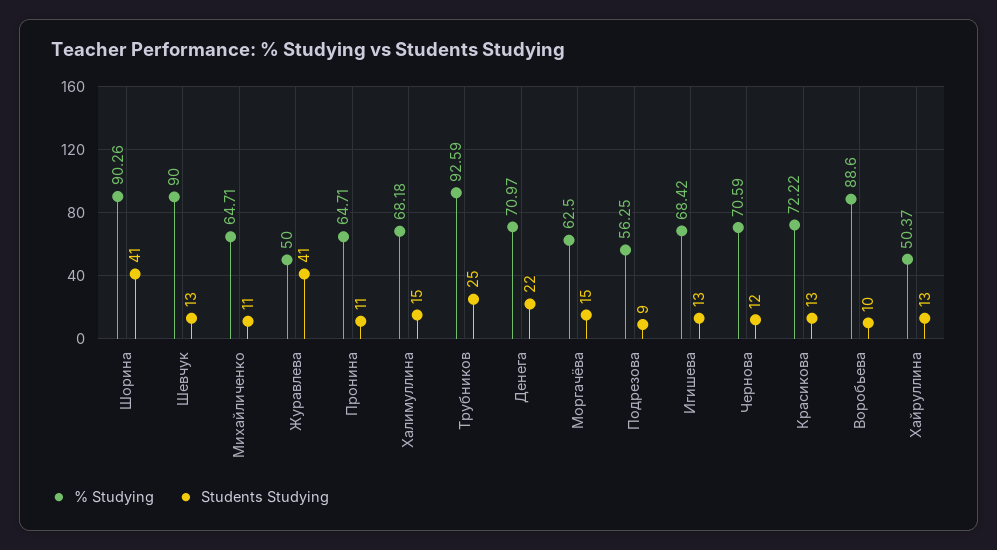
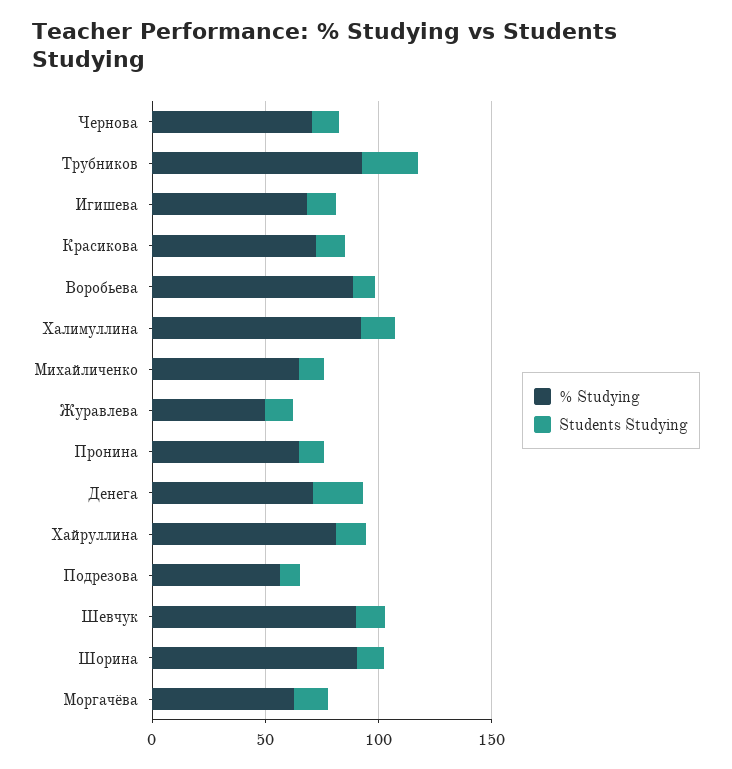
  {
    "% Studying": {
      "Шорина": 90.26,
      "Шевчук": 90,
      "Михайличенко": 64.71,
      "Журавлева": 50,
      "Пронина": 64.71,
-     "Халимуллина": 68.18,
+     "Халимуллина": 90,
      "Трубников": 92.59,
      "Денега": 70.97,
      "Моргачёва": 62.5,
      "Подрезова": 56.25,
      "Игишева": 68.42,
      "Чернова": 70.59,
      "Красикова": 72.22,
      "Воробьева": 88.6,
-     "Хайруллина": 50.37
+     "Хайруллина": 80
    },
    "Students Studying": {
-     "Шорина": 41,
+     "Шорина": 10,
      "Шевчук": 13,
      "Михайличенко": 11,
-     "Журавлева": 41,
+     "Журавлева": 10,
      "Пронина": 11,
      "Халимуллина": 15,
      "Трубников": 25,
      "Денега": 22,
      "Моргачёва": 15,
      "Подрезова": 9,
      "Игишева": 13,
      "Чернова": 12,
      "Красикова": 13,
      "Воробьева": 10,
      "Хайруллина": 13
    }
  }

